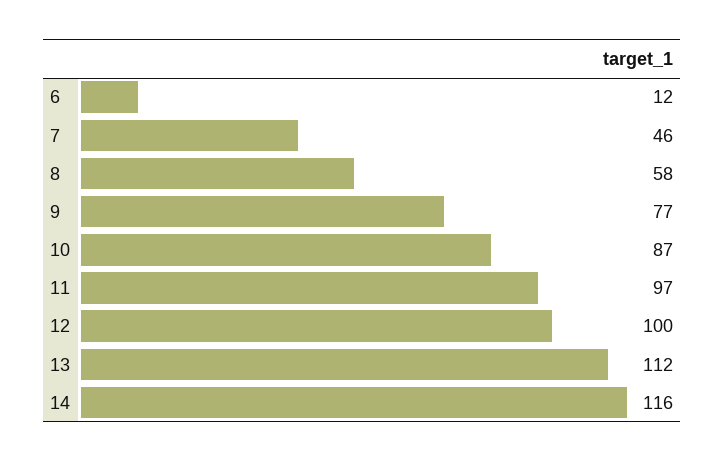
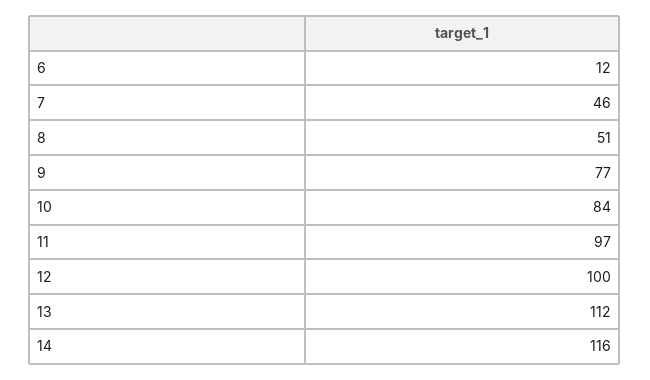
  {
    "6": 12,
    "7": 46,
-   "8": 58,
+   "8": 51,
    "9": 77,
-   "10": 87,
+   "10": 84,
    "11": 97,
    "12": 100,
    "13": 112,
    "14": 116
  }

